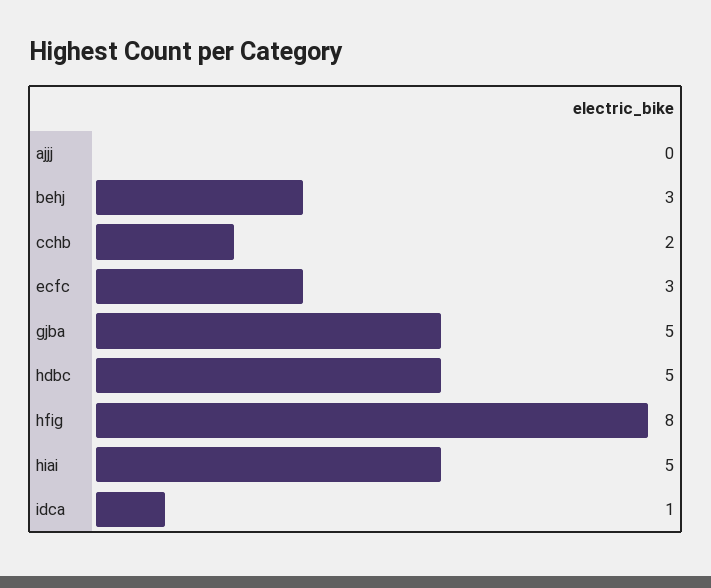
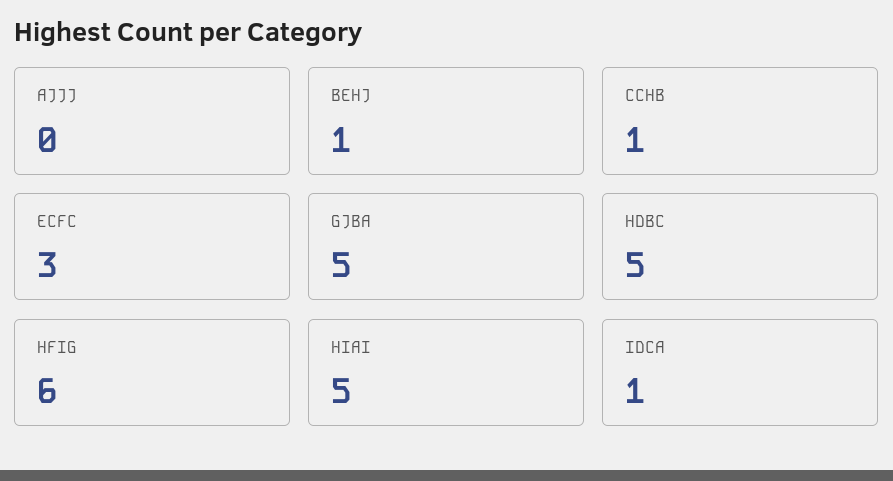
  {
    "ajjj": 0,
-   "behj": 3,
+   "behj": 1,
-   "cchb": 2,
+   "cchb": 1,
    "ecfc": 3,
    "gjba": 5,
    "hdbc": 5,
-   "hfig": 8,
+   "hfig": 6,
    "hiai": 5,
    "idca": 1
  }

